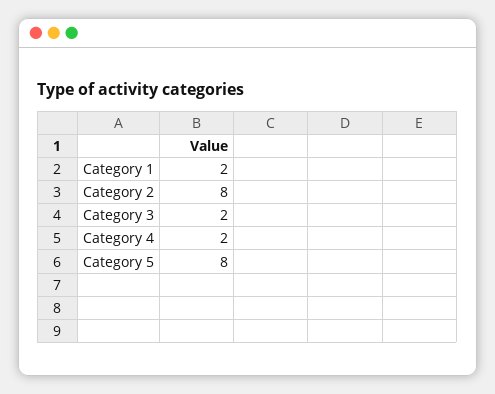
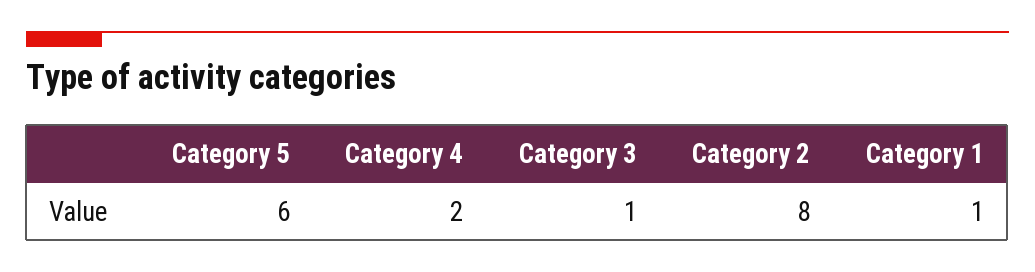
  {
-   "Category 1": 2,
+   "Category 1": 1,
    "Category 2": 8,
-   "Category 3": 2,
+   "Category 3": 1,
    "Category 4": 2,
-   "Category 5": 8
+   "Category 5": 6
  }

